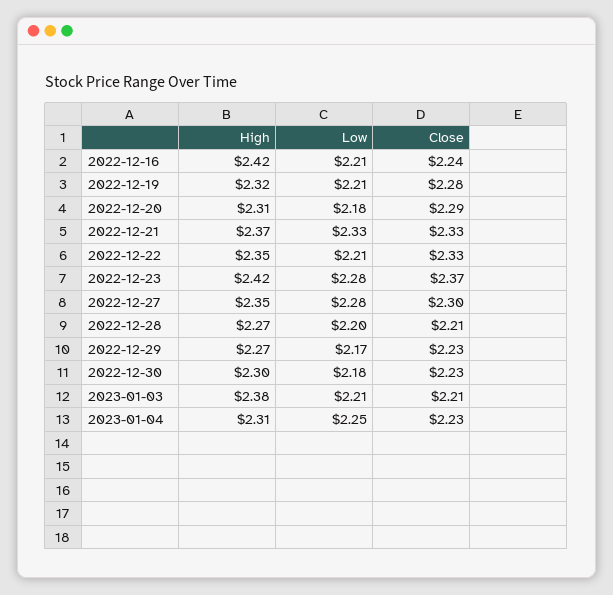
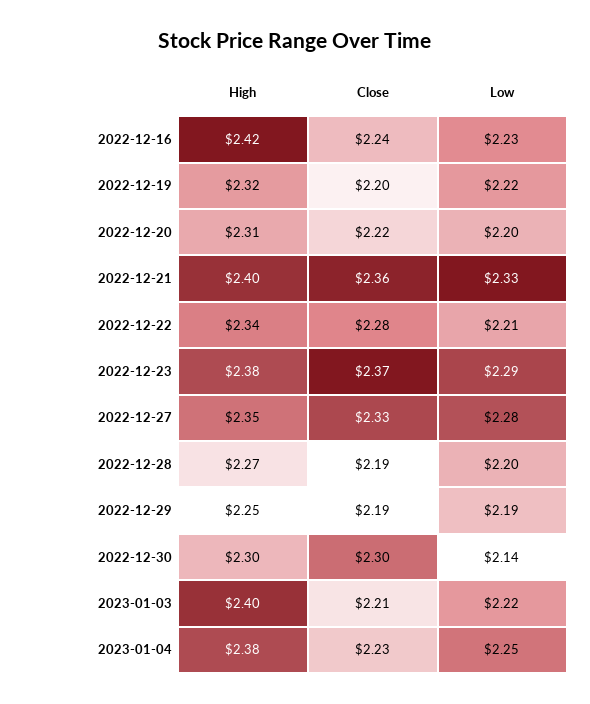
  {
    "High": {
      "2022-12-16": 2.42,
      "2022-12-19": 2.32,
      "2022-12-20": 2.31,
-     "2022-12-21": 2.37,
+     "2022-12-21": 2.4,
-     "2022-12-22": 2.35,
+     "2022-12-22": 2.34,
-     "2022-12-23": 2.42,
+     "2022-12-23": 2.38,
      "2022-12-27": 2.35,
      "2022-12-28": 2.27,
-     "2022-12-29": 2.27,
+     "2022-12-29": 2.25,
      "2022-12-30": 2.3,
-     "2023-01-03": 2.38,
+     "2023-01-03": 2.4,
-     "2023-01-04": 2.31
+     "2023-01-04": 2.38
    },
    "Low": {
-     "2022-12-16": 2.21,
+     "2022-12-16": 2.23,
-     "2022-12-19": 2.21,
+     "2022-12-19": 2.22,
-     "2022-12-20": 2.18,
+     "2022-12-20": 2.2,
      "2022-12-21": 2.33,
      "2022-12-22": 2.21,
-     "2022-12-23": 2.28,
+     "2022-12-23": 2.29,
      "2022-12-27": 2.28,
      "2022-12-28": 2.2,
-     "2022-12-29": 2.17,
+     "2022-12-29": 2.19,
-     "2022-12-30": 2.18,
+     "2022-12-30": 2.14,
-     "2023-01-03": 2.21,
+     "2023-01-03": 2.22,
      "2023-01-04": 2.25
    },
    "Close": {
      "2022-12-16": 2.24,
-     "2022-12-19": 2.28,
+     "2022-12-19": 2.2,
-     "2022-12-20": 2.29,
+     "2022-12-20": 2.22,
-     "2022-12-21": 2.33,
+     "2022-12-21": 2.36,
-     "2022-12-22": 2.33,
+     "2022-12-22": 2.28,
      "2022-12-23": 2.37,
-     "2022-12-27": 2.3,
+     "2022-12-27": 2.33,
-     "2022-12-28": 2.21,
+     "2022-12-28": 2.19,
-     "2022-12-29": 2.23,
+     "2022-12-29": 2.19,
-     "2022-12-30": 2.23,
+     "2022-12-30": 2.3,
      "2023-01-03": 2.21,
      "2023-01-04": 2.23
    }
  }

